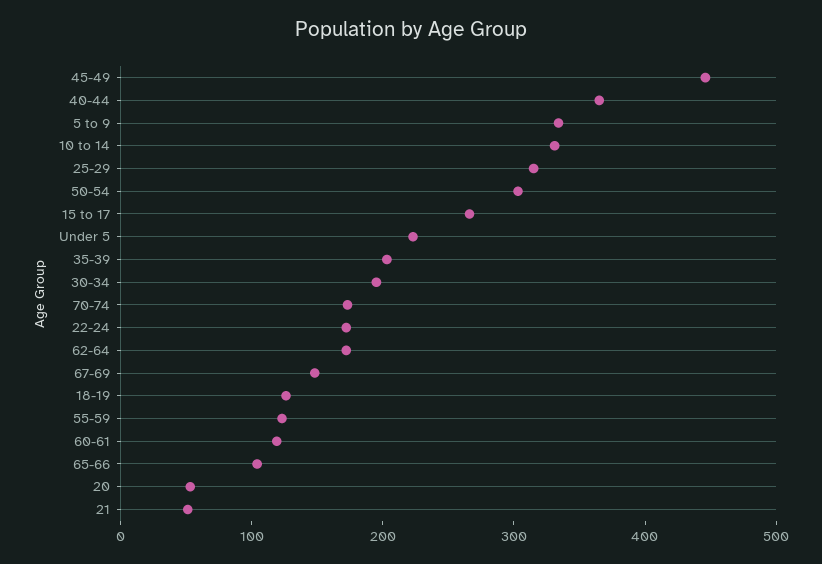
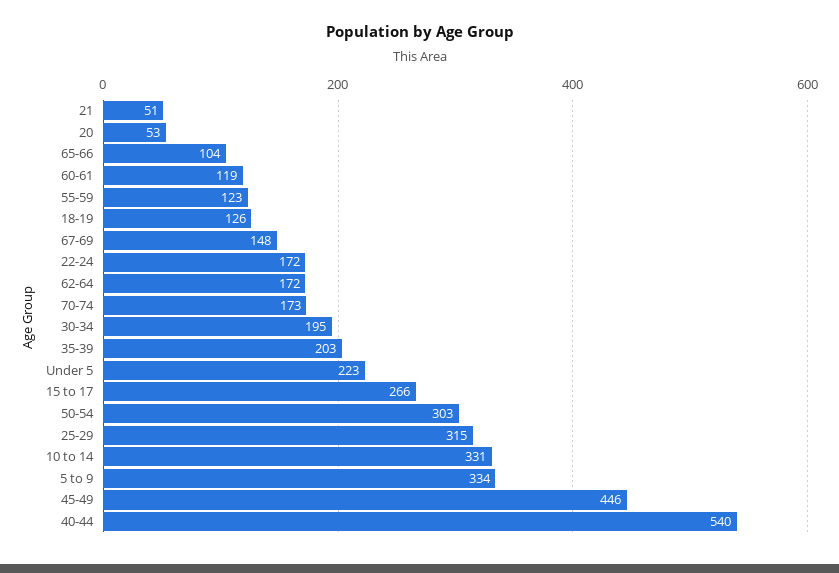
  {
    "45-49": 446,
-   "40-44": 360,
+   "40-44": 540,
    "5 to 9": 334,
    "10 to 14": 331,
    "25-29": 315,
    "50-54": 303,
    "15 to 17": 266,
    "Under 5": 223,
    "35-39": 203,
    "30-34": 195,
    "70-74": 173,
    "22-24": 172,
    "62-64": 172,
    "67-69": 148,
    "18-19": 126,
    "55-59": 123,
    "60-61": 119,
    "65-66": 104,
    "20": 53,
    "21": 51
  }

